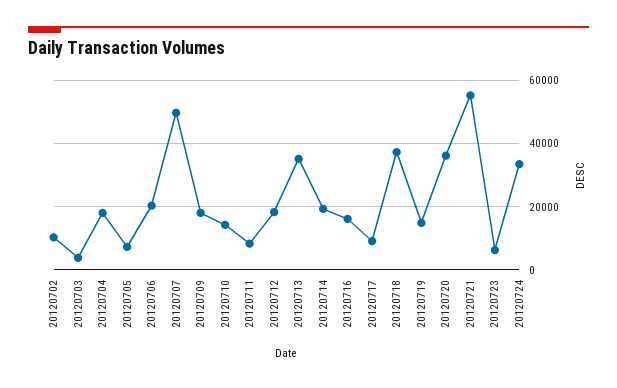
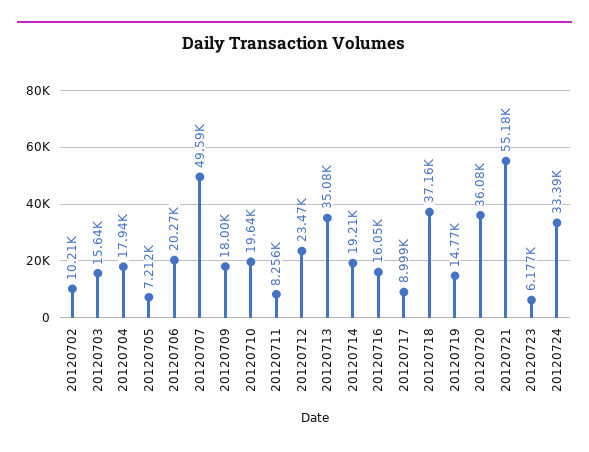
  {
    "20120702": 10210,
-   "20120703": 4000,
+   "20120703": 15640,
    "20120704": 17940,
    "20120705": 7212,
    "20120706": 20270,
    "20120707": 49590,
    "20120709": 18000,
-   "20120710": 14000,
+   "20120710": 19640,
    "20120711": 8256,
-   "20120712": 18000,
+   "20120712": 23470,
    "20120713": 35080,
    "20120714": 19210,
    "20120716": 16050,
    "20120717": 8999,
    "20120718": 37160,
    "20120719": 14770,
    "20120720": 36080,
    "20120721": 55180,
    "20120723": 6177,
    "20120724": 33390
  }

